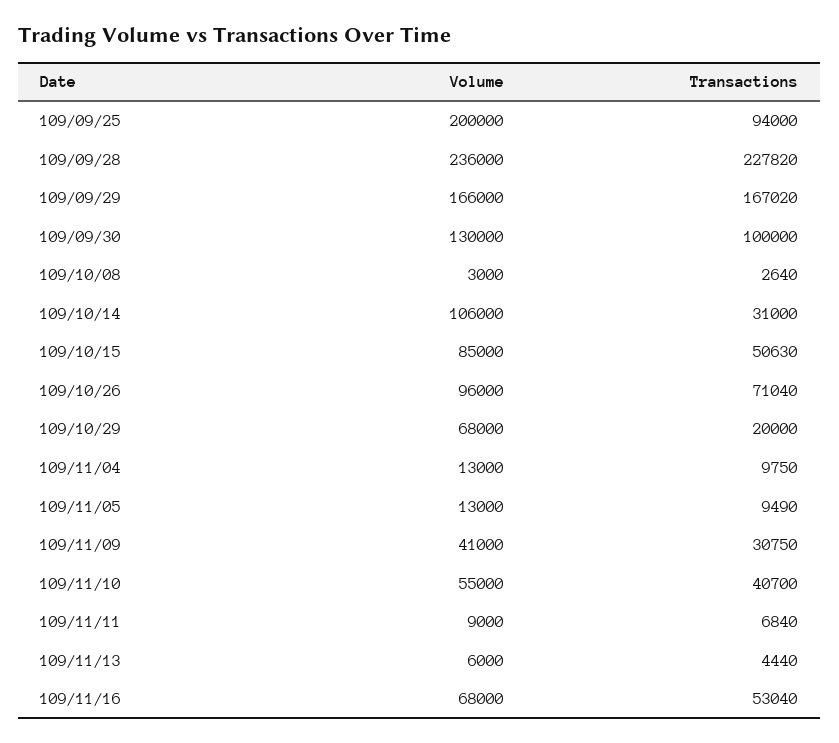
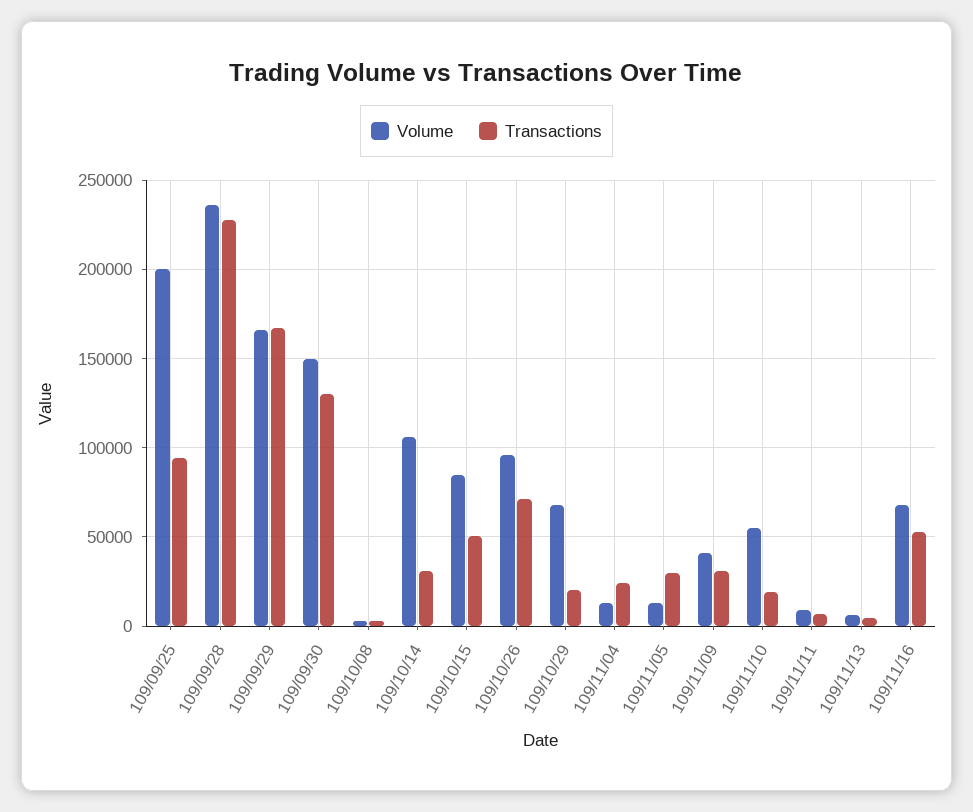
  {
    "Volume": {
      "109/09/25": 200000,
      "109/09/28": 236000,
      "109/09/29": 166000,
-     "109/09/30": 130000,
+     "109/09/30": 150000,
      "109/10/08": 3000,
      "109/10/14": 106000,
      "109/10/15": 85000,
      "109/10/26": 96000,
      "109/10/29": 68000,
      "109/11/04": 13000,
      "109/11/05": 13000,
      "109/11/09": 41000,
      "109/11/10": 55000,
      "109/11/11": 9000,
      "109/11/13": 6000,
      "109/11/16": 68000
    },
    "Transactions": {
      "109/09/25": 94000,
      "109/09/28": 227820,
      "109/09/29": 167020,
-     "109/09/30": 100000,
+     "109/09/30": 130000,
      "109/10/08": 2640,
      "109/10/14": 31000,
      "109/10/15": 50630,
      "109/10/26": 71040,
      "109/10/29": 20000,
-     "109/11/04": 9750,
+     "109/11/04": 25000,
-     "109/11/05": 9490,
+     "109/11/05": 30000,
      "109/11/09": 30750,
-     "109/11/10": 40700,
+     "109/11/10": 20000,
      "109/11/11": 6840,
      "109/11/13": 4440,
      "109/11/16": 53040
    }
  }

